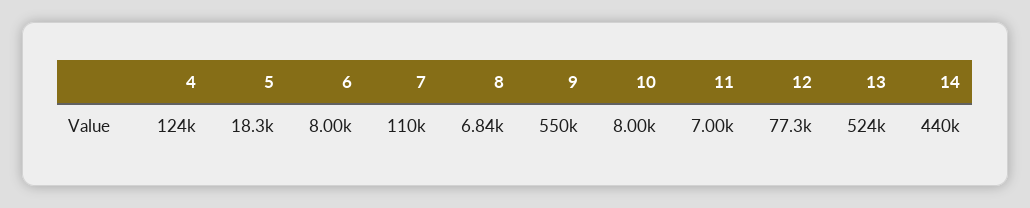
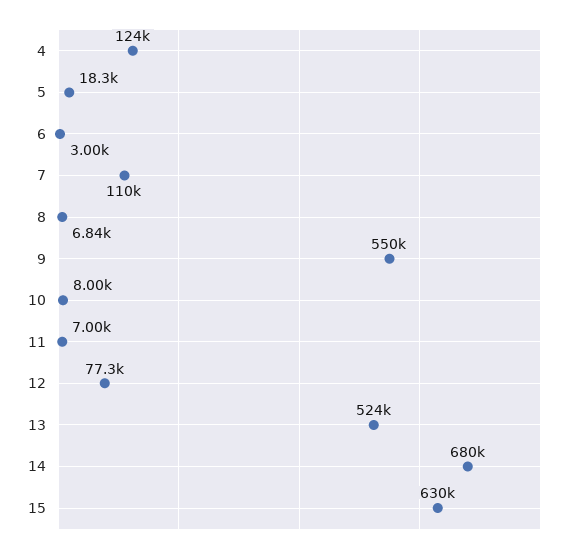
  {
    "4": 124000,
    "5": 18300,
-   "6": 8000,
+   "6": 3000,
    "7": 110000,
    "8": 6840,
    "9": 550000,
    "10": 8000,
    "11": 7000,
    "12": 77300,
    "13": 524000,
-   "14": 440000
+   "14": 680000,
+   "15": 630000
  }

